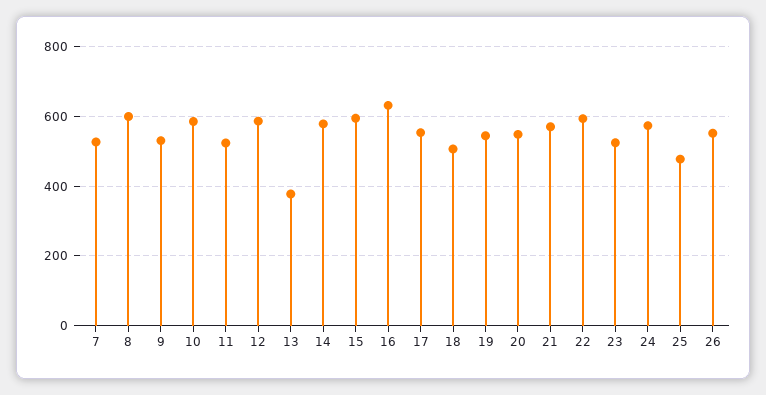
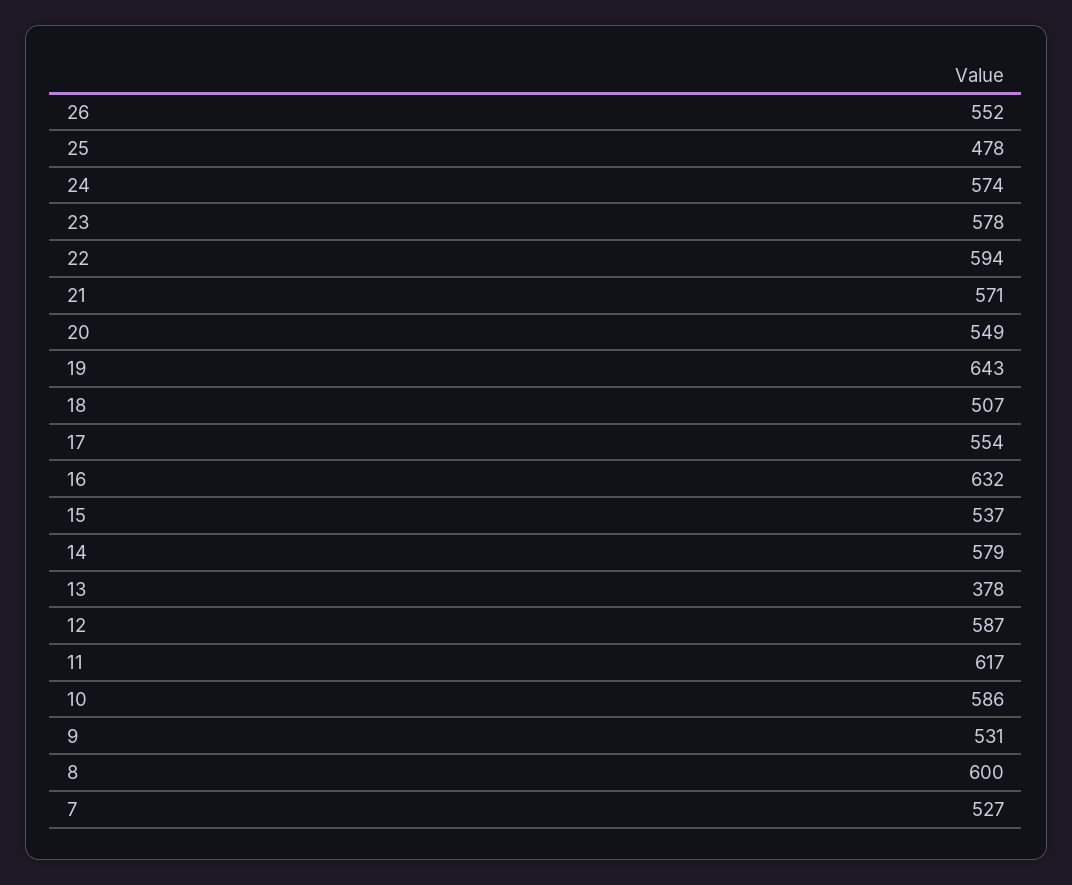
  {
    "7": 527,
    "8": 600,
    "9": 531,
    "10": 586,
-   "11": 520,
+   "11": 617,
    "12": 587,
    "13": 378,
    "14": 579,
-   "15": 600,
+   "15": 537,
    "16": 632,
    "17": 554,
    "18": 507,
-   "19": 540,
+   "19": 643,
    "20": 549,
    "21": 571,
    "22": 594,
-   "23": 520,
+   "23": 578,
    "24": 574,
    "25": 478,
    "26": 552
  }

